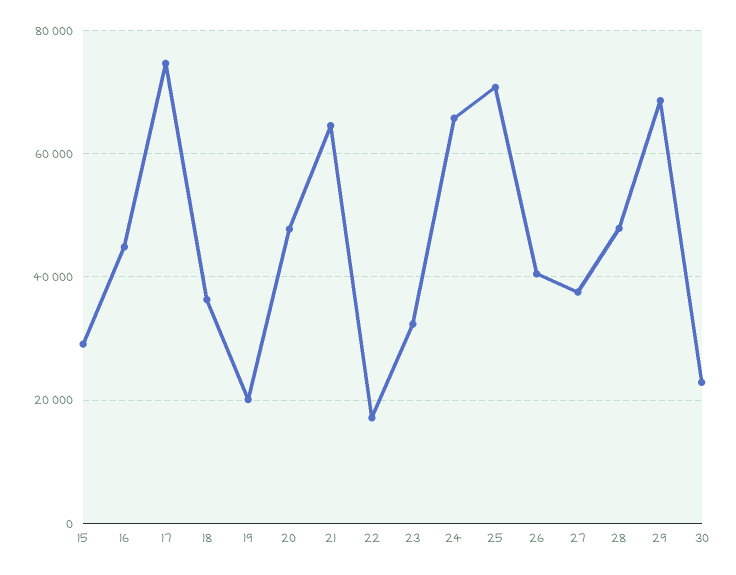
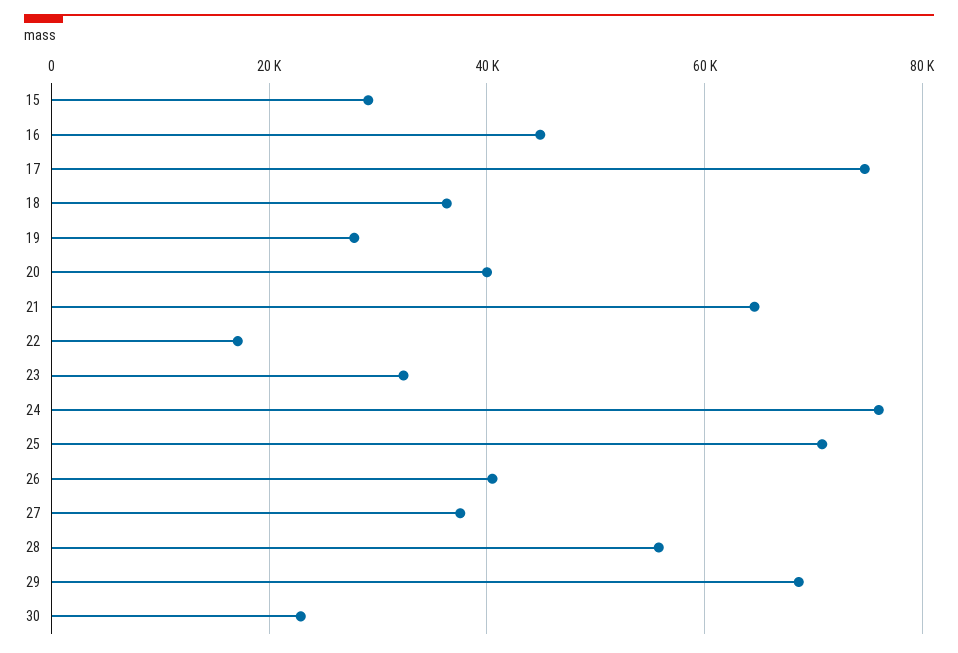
  {
    "15": 30000,
    "16": 44000,
    "17": 74000,
    "18": 36000,
-   "19": 20000,
+   "19": 28000,
-   "20": 48000,
+   "20": 40000,
    "21": 64000,
    "22": 18000,
    "23": 32000,
-   "24": 66000,
+   "24": 76000,
    "25": 70000,
    "26": 40000,
    "27": 38000,
-   "28": 48000,
+   "28": 56000,
    "29": 68000,
    "30": 22000
  }

